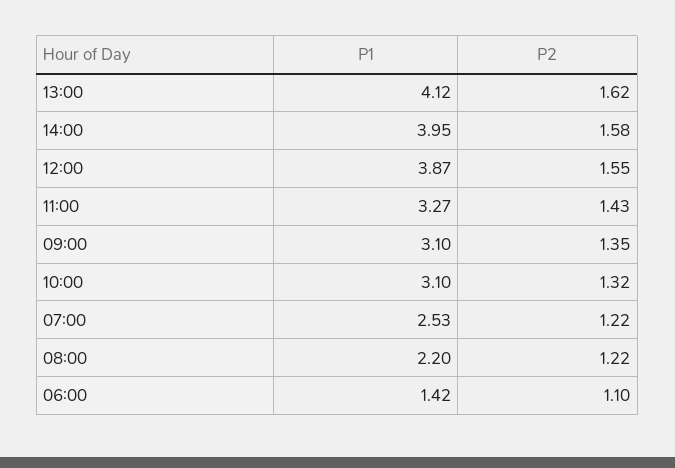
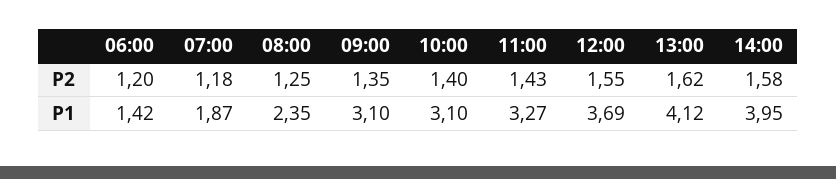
  {
    "P1": {
      "13:00": 4.12,
      "14:00": 3.95,
-     "12:00": 3.87,
+     "12:00": 3.69,
      "11:00": 3.27,
      "09:00": 3.1,
      "10:00": 3.1,
-     "07:00": 2.53,
+     "07:00": 1.87,
-     "08:00": 2.2,
+     "08:00": 2.35,
      "06:00": 1.42
    },
    "P2": {
      "13:00": 1.62,
      "14:00": 1.58,
      "12:00": 1.55,
      "11:00": 1.43,
      "09:00": 1.35,
-     "10:00": 1.32,
+     "10:00": 1.4,
-     "07:00": 1.22,
+     "07:00": 1.18,
-     "08:00": 1.22,
+     "08:00": 1.25,
-     "06:00": 1.1
+     "06:00": 1.2
    }
  }

